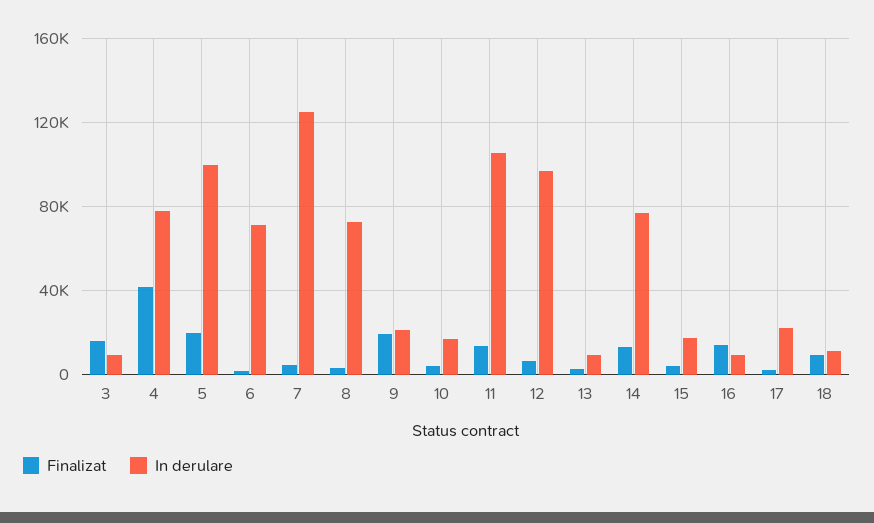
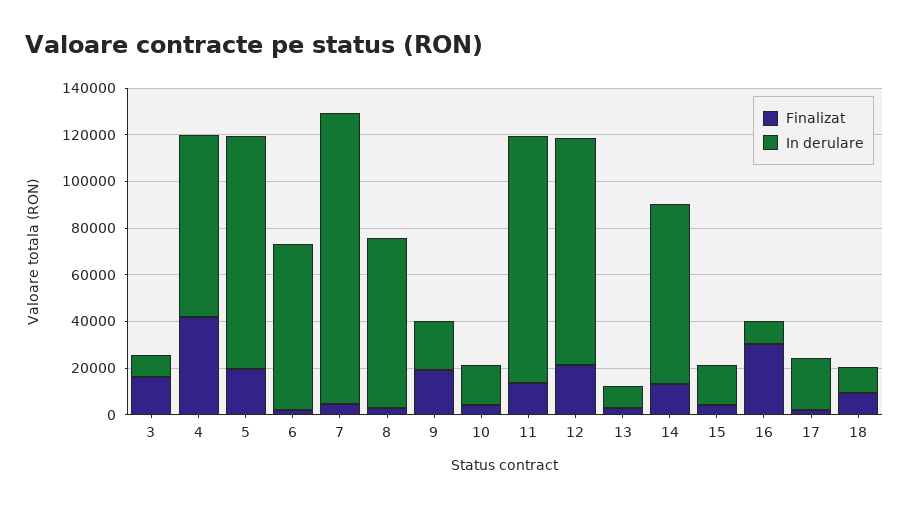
  {
    "Finalizat": {
      "3": 15000,
      "4": 40000,
      "5": 20000,
      "6": 0,
      "7": 5000,
      "8": 5000,
      "9": 20000,
      "10": 5000,
      "11": 15000,
-     "12": 5000,
+     "12": 20000,
      "13": 5000,
      "14": 15000,
      "15": 5000,
-     "16": 15000,
+     "16": 30000,
      "17": 0,
      "18": 10000
    },
    "In derulare": {
      "3": 10000,
      "4": 80000,
      "5": 100000,
      "6": 70000,
      "7": 125000,
      "8": 75000,
      "9": 20000,
      "10": 15000,
      "11": 105000,
      "12": 95000,
      "13": 10000,
      "14": 75000,
      "15": 15000,
      "16": 10000,
      "17": 20000,
      "18": 10000
    }
  }

